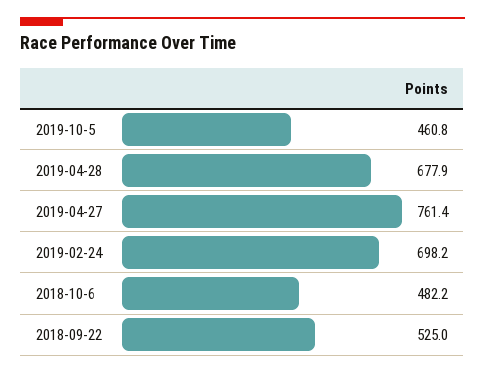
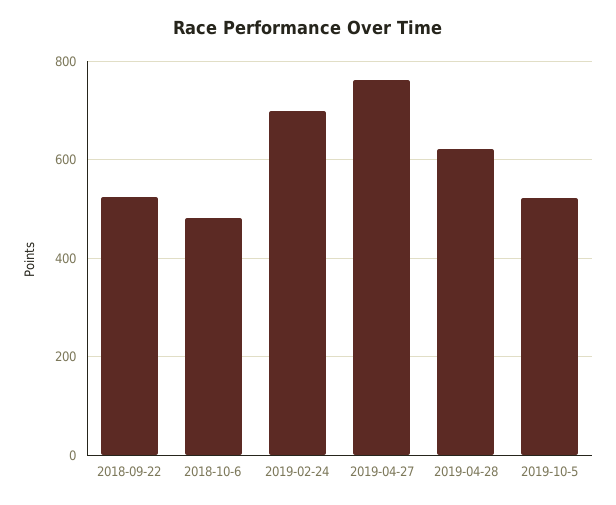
  {
-   "2019-10-5": 460.8,
+   "2019-10-5": 520,
-   "2019-04-28": 677.9,
+   "2019-04-28": 620,
    "2019-04-27": 761.4,
    "2019-02-24": 698.2,
    "2018-10-6": 482.2,
    "2018-09-22": 525
  }

